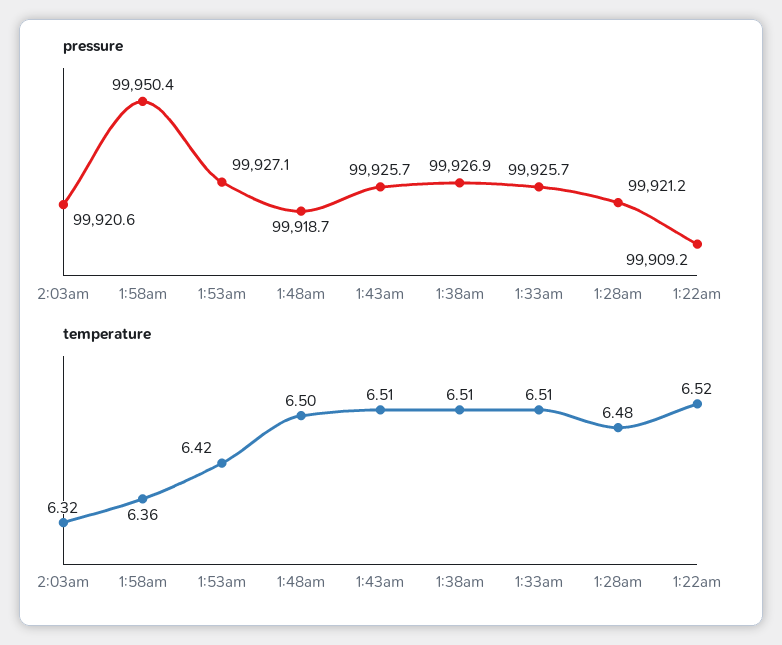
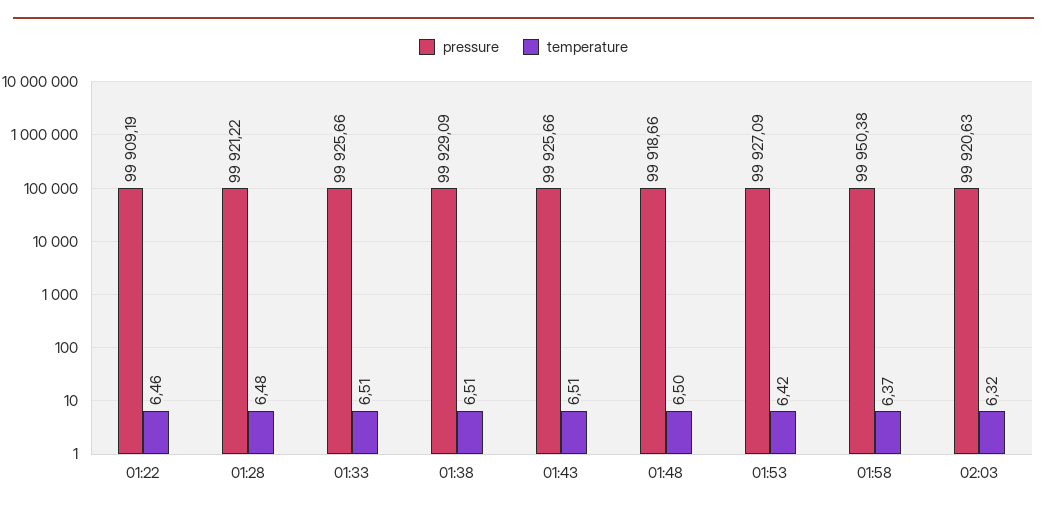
  {
    "pressure": {
      "2:03am": 99920.63,
      "1:58am": 99950.38,
      "1:53am": 99927.09,
      "1:48am": 99918.66,
      "1:43am": 99925.66,
-     "1:38am": 99926.9,
+     "1:38am": 99929.09,
      "1:33am": 99925.66,
      "1:28am": 99921.22,
      "1:22am": 99909.19
    },
    "temperature": {
      "2:03am": 6.32,
-     "1:58am": 6.36,
+     "1:58am": 6.37,
      "1:53am": 6.42,
      "1:48am": 6.5,
      "1:43am": 6.51,
      "1:38am": 6.51,
      "1:33am": 6.51,
      "1:28am": 6.48,
-     "1:22am": 6.52
+     "1:22am": 6.46
    }
  }

